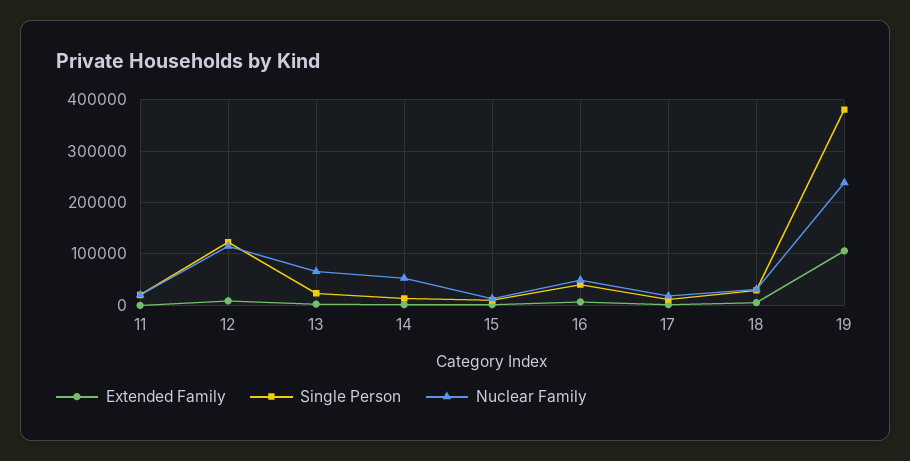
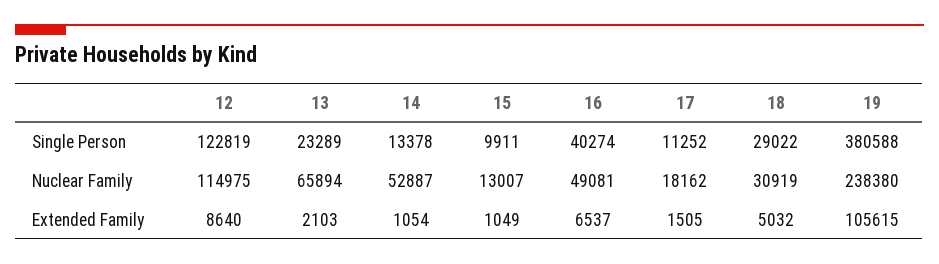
  {
    "Extended Family": {
-     "11": 0,
      "12": 8640,
      "13": 2103,
      "14": 1054,
      "15": 1049,
      "16": 6537,
      "17": 1505,
      "18": 5032,
      "19": 105615
    },
    "Single Person": {
-     "11": 20000,
      "12": 122819,
      "13": 23289,
      "14": 13378,
      "15": 9911,
      "16": 40274,
      "17": 11252,
      "18": 29022,
      "19": 380588
    },
    "Nuclear Family": {
-     "11": 20000,
      "12": 114975,
      "13": 65894,
      "14": 52887,
      "15": 13007,
      "16": 49081,
      "17": 18162,
      "18": 30919,
      "19": 238380
    }
  }

